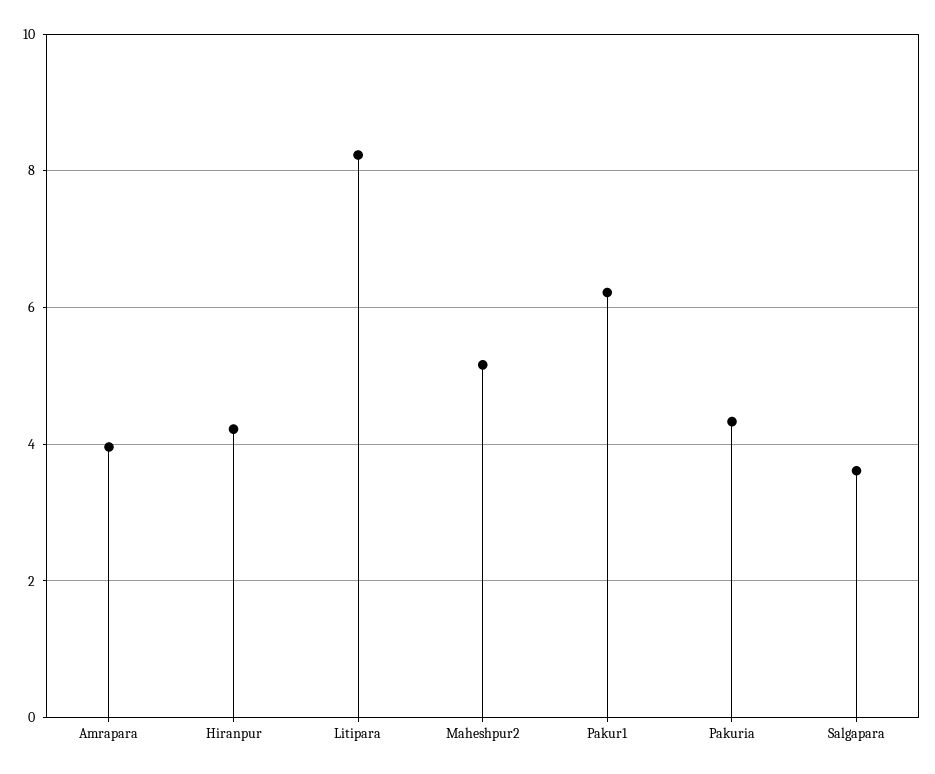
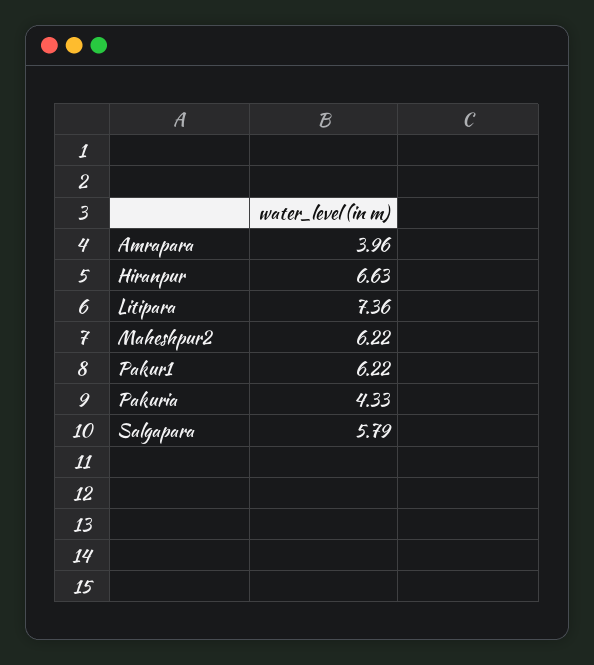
  {
    "Amrapara": 3.96,
-   "Hiranpur": 4.2,
+   "Hiranpur": 6.63,
-   "Litipara": 8.2,
+   "Litipara": 7.36,
-   "Maheshpur2": 5.2,
+   "Maheshpur2": 6.22,
    "Pakur1": 6.22,
    "Pakuria": 4.33,
-   "Salgapara": 3.6
+   "Salgapara": 5.79
  }

